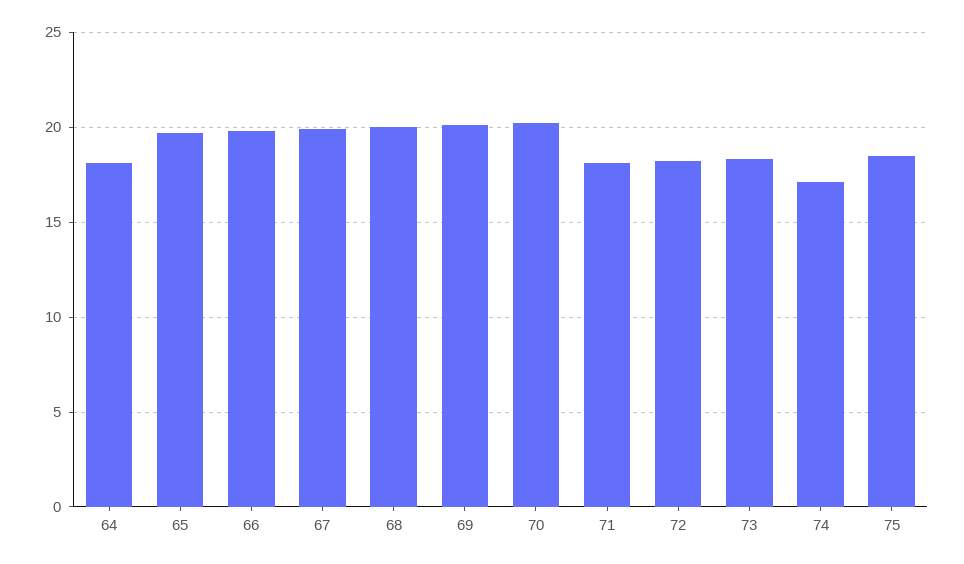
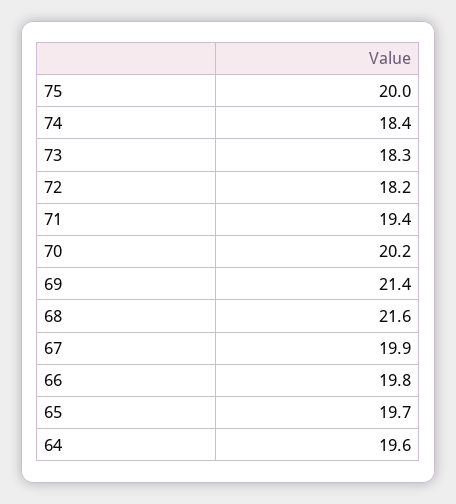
  {
-   "64": 18,
+   "64": 19.6,
    "65": 19.7,
    "66": 19.8,
    "67": 19.9,
-   "68": 20,
+   "68": 21.6,
-   "69": 20,
+   "69": 21.4,
    "70": 20.2,
-   "71": 18,
+   "71": 19.4,
    "72": 18.2,
    "73": 18.3,
-   "74": 17,
+   "74": 18.4,
-   "75": 18.5
+   "75": 20
  }

